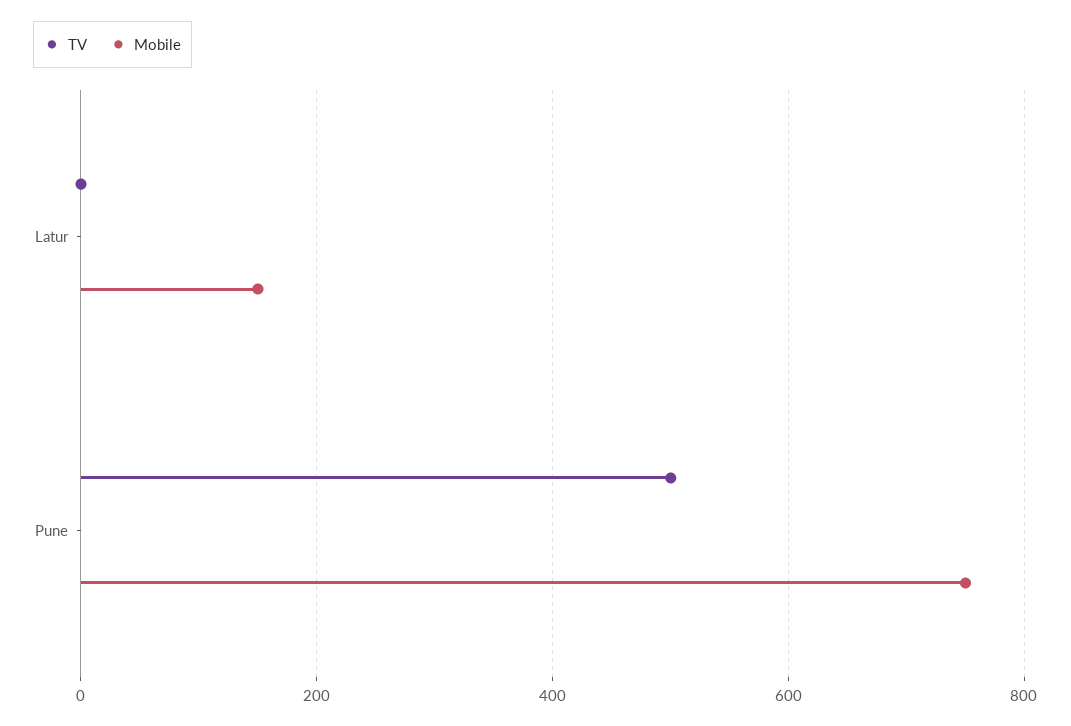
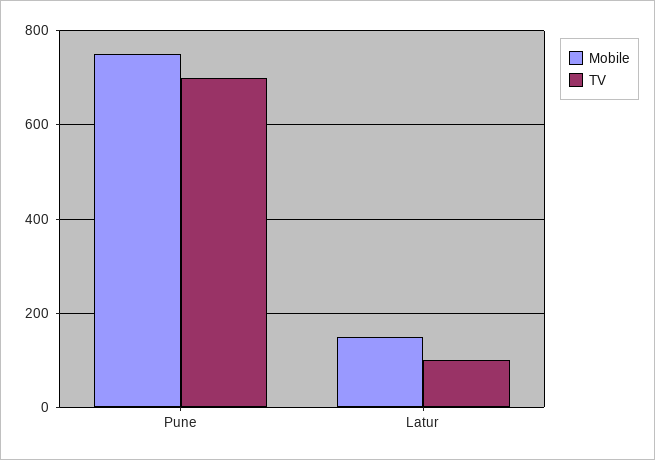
  {
    "TV": {
-     "Latur": 0,
+     "Latur": 100,
-     "Pune": 500
+     "Pune": 700
    },
    "Mobile": {
      "Latur": 160,
      "Pune": 760
    }
  }

